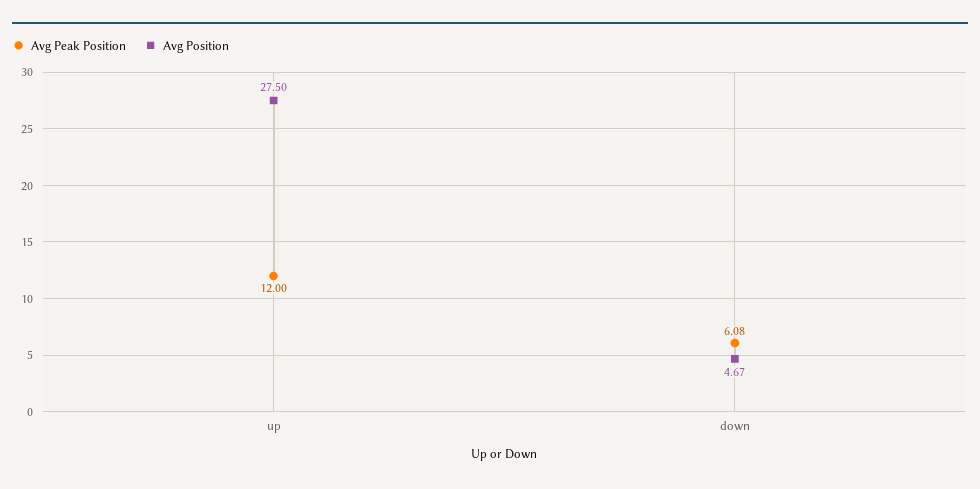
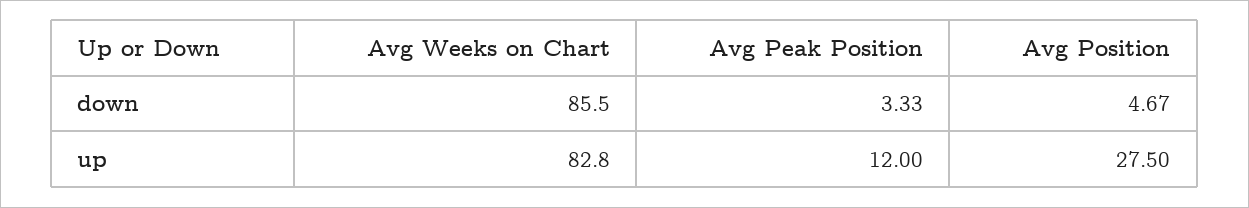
  {
    "Avg Peak Position": {
      "up": 12,
-     "down": 6.08
+     "down": 3.33
    },
    "Avg Position": {
      "up": 27.5,
      "down": 4.67
-   }
+   },
+   "Avg Weeks on Chart": {
+     "down": 85.5,
+     "up": 82.8
+   }
  }

